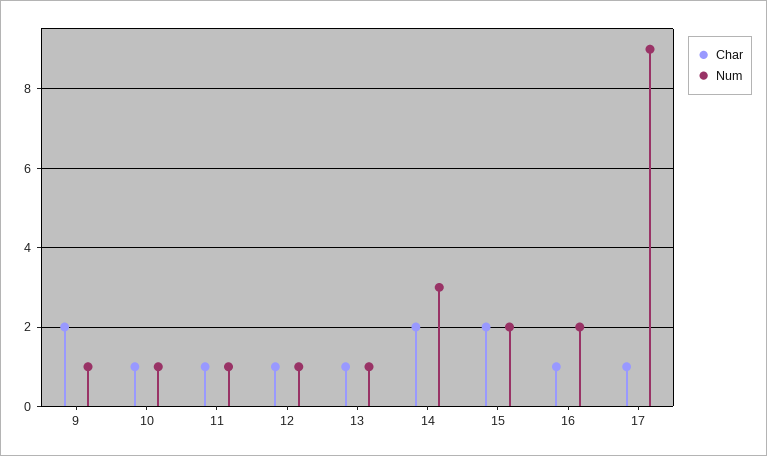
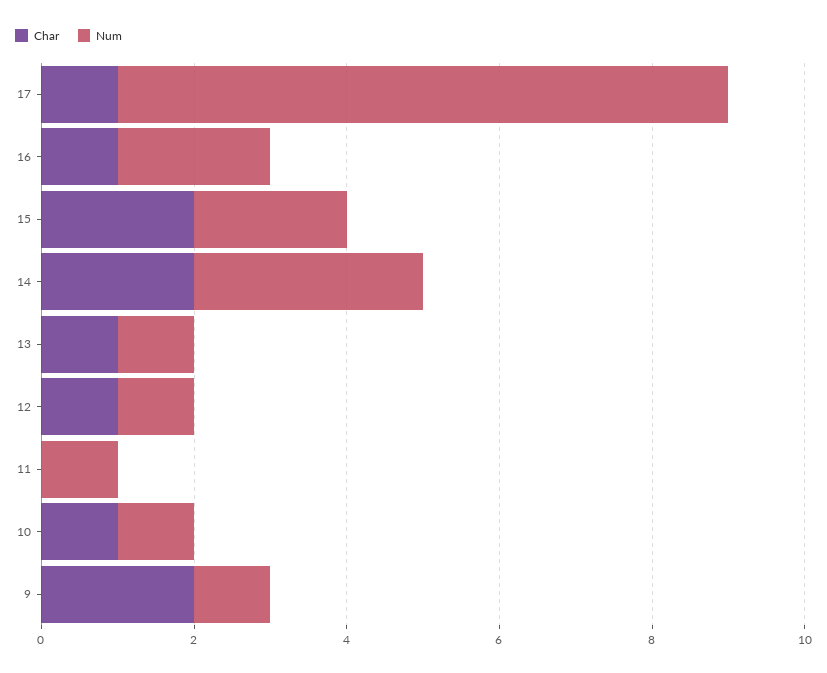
  {
    "Char": {
      "9": 2,
      "10": 1,
-     "11": 1,
+     "11": 0,
      "12": 1,
      "13": 1,
      "14": 2,
      "15": 2,
      "16": 1,
      "17": 1
    },
    "Num": {
      "9": 1,
      "10": 1,
      "11": 1,
      "12": 1,
      "13": 1,
      "14": 3,
      "15": 2,
      "16": 2,
-     "17": 9
+     "17": 8
    }
  }

